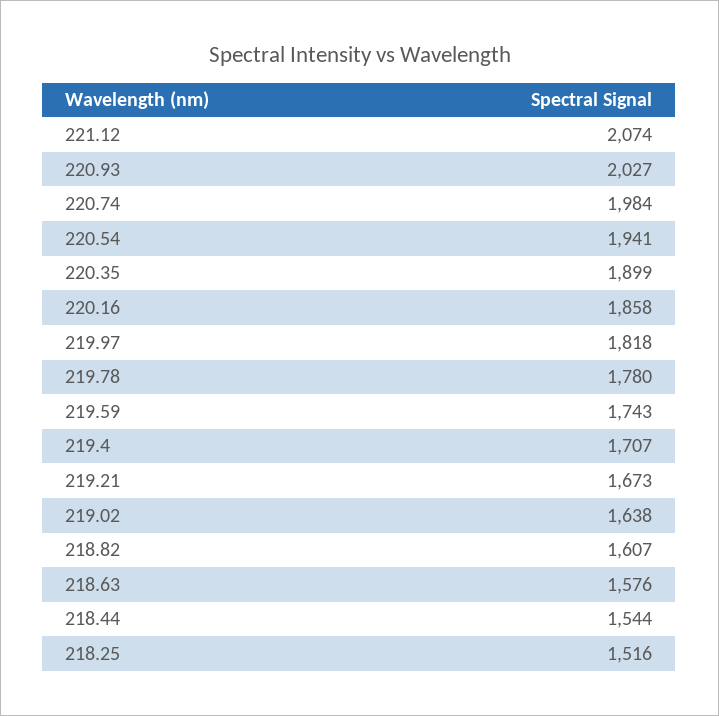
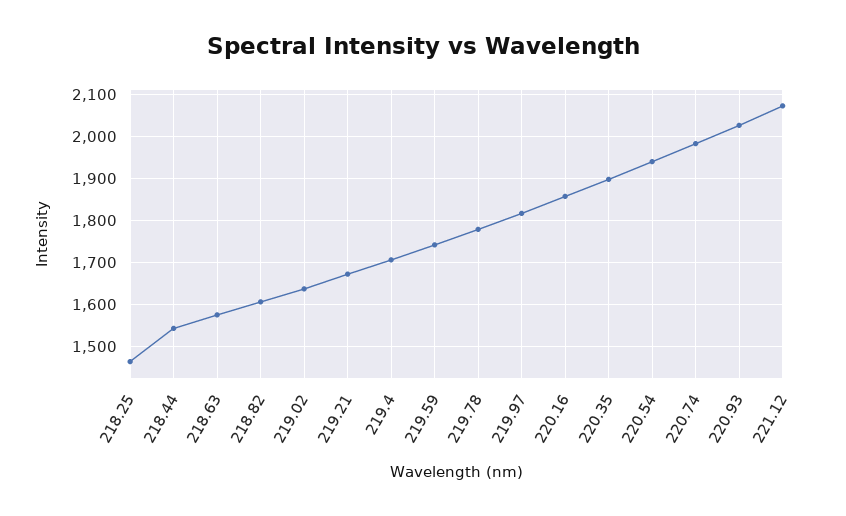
  {
    "221.12": 2074,
    "220.93": 2027,
    "220.74": 1984,
    "220.54": 1941,
    "220.35": 1899,
    "220.16": 1858,
    "219.97": 1818,
    "219.78": 1780,
    "219.59": 1743,
    "219.4": 1707,
    "219.21": 1673,
    "219.02": 1638,
    "218.82": 1607,
    "218.63": 1576,
    "218.44": 1544,
-   "218.25": 1516
+   "218.25": 1460
  }

